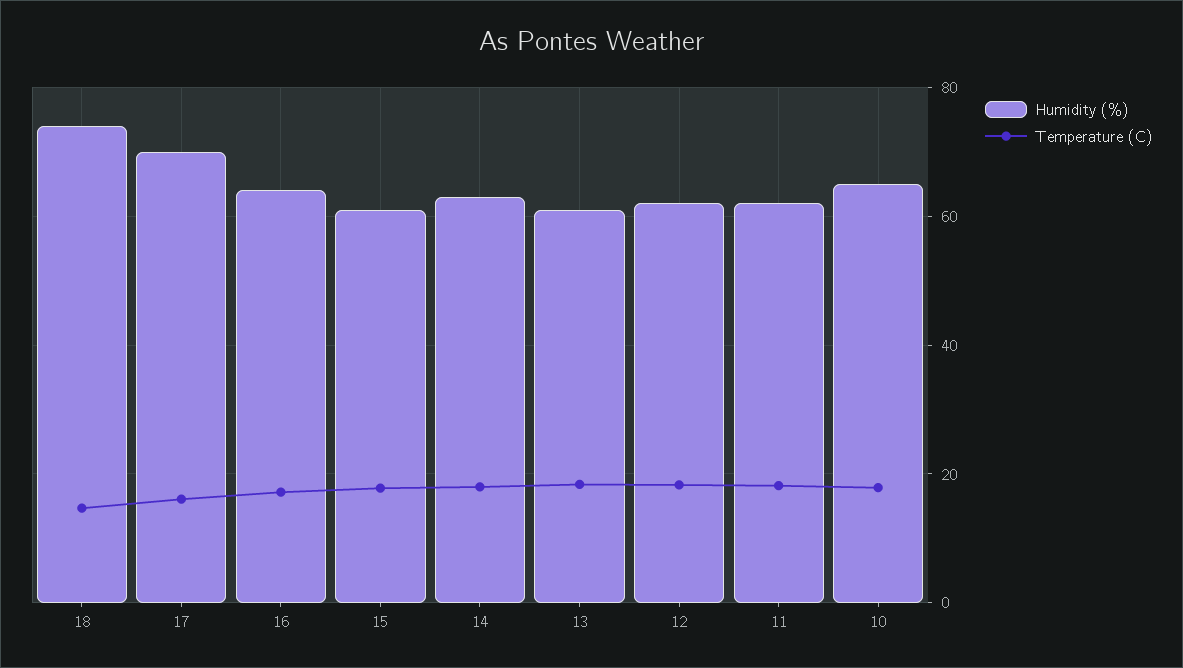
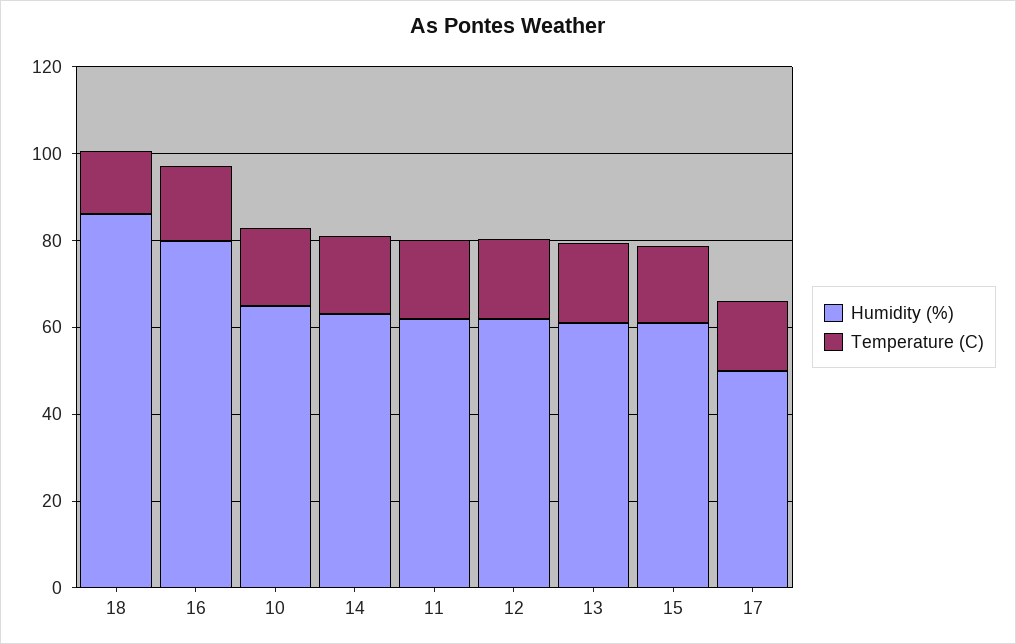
  {
    "Humidity (%)": {
-     "18": 74,
+     "18": 85,
-     "17": 70,
+     "17": 50,
-     "16": 64,
+     "16": 80,
      "15": 62,
      "14": 64,
      "13": 62,
      "12": 62,
      "11": 62,
      "10": 66
    },
    "Temperature (C)": {
      "18": 14,
      "17": 16,
      "16": 18,
      "15": 18,
      "14": 18,
      "13": 18,
      "12": 18,
      "11": 18,
      "10": 18
    }
  }

